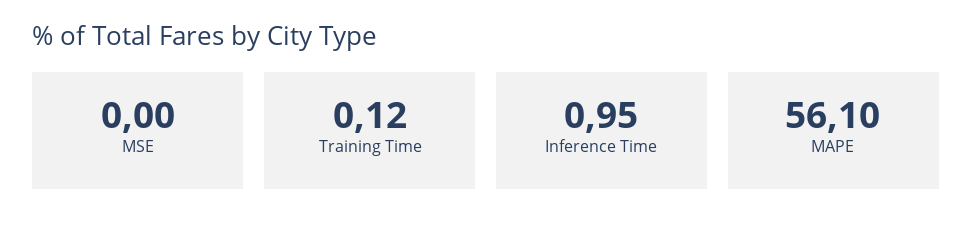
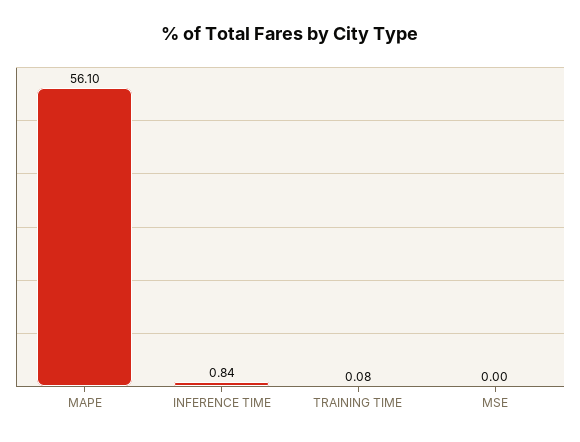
  {
    "MSE": 0,
-   "Training Time": 0.12,
+   "Training Time": 0.08,
-   "Inference Time": 0.95,
+   "Inference Time": 0.84,
    "MAPE": 56.1
  }

